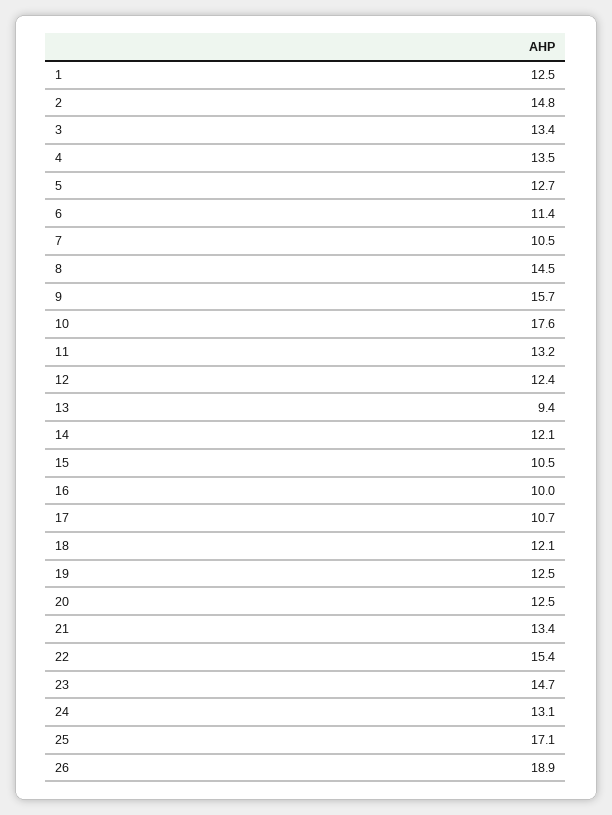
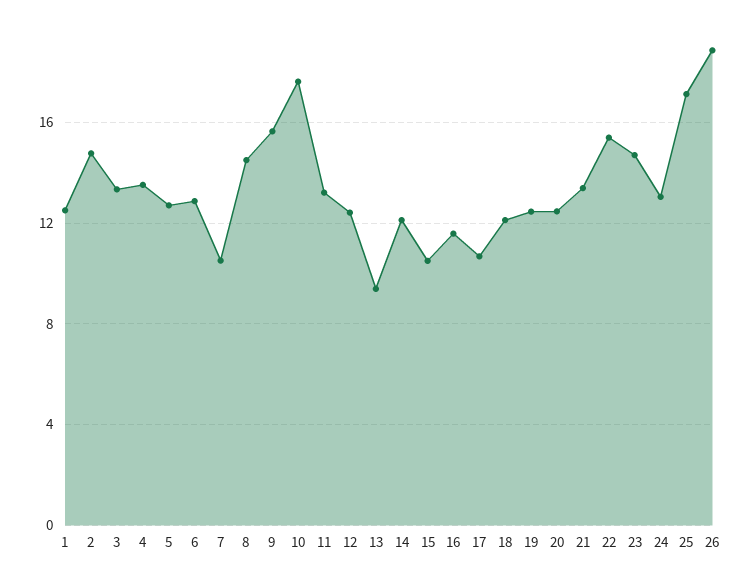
  {
    "1": 12.5,
    "2": 14.8,
    "3": 13.4,
    "4": 13.5,
    "5": 12.7,
-   "6": 11.4,
+   "6": 13,
    "7": 10.5,
    "8": 14.5,
    "9": 15.7,
    "10": 17.6,
    "11": 13.2,
    "12": 12.4,
    "13": 9.4,
    "14": 12.1,
    "15": 10.5,
-   "16": 10,
+   "16": 11.5,
    "17": 10.7,
    "18": 12.1,
    "19": 12.5,
    "20": 12.5,
    "21": 13.4,
    "22": 15.4,
    "23": 14.7,
    "24": 13.1,
    "25": 17.1,
    "26": 18.9
  }

